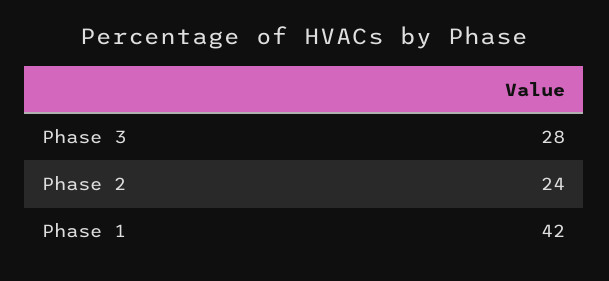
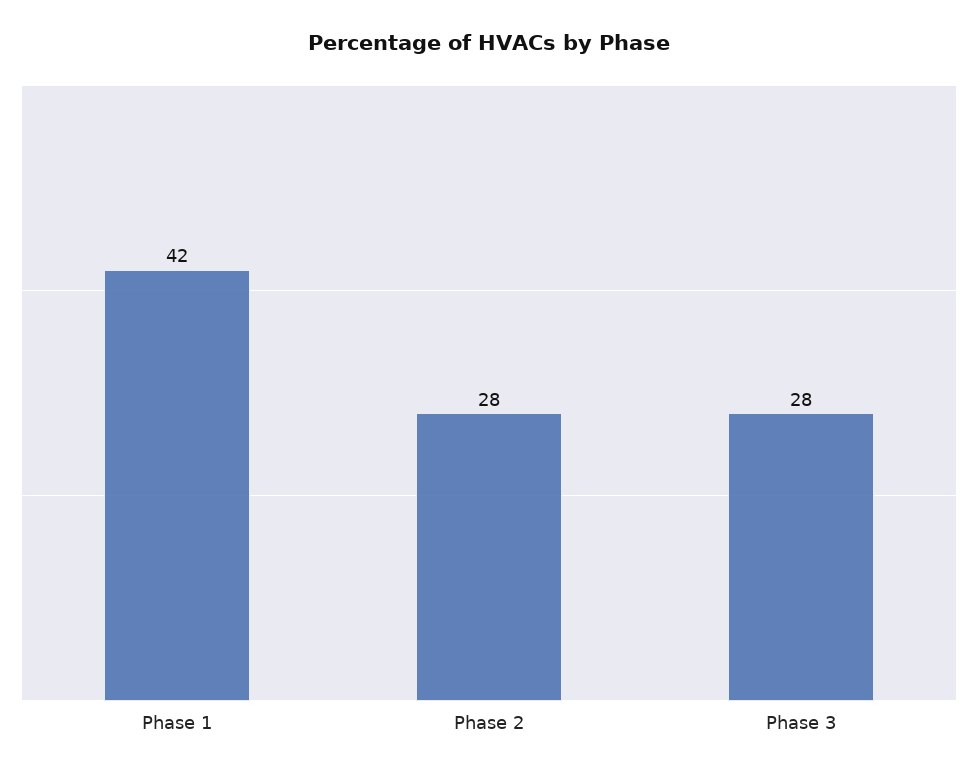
  {
    "Phase 3": 28,
-   "Phase 2": 24,
+   "Phase 2": 28,
    "Phase 1": 42
  }

